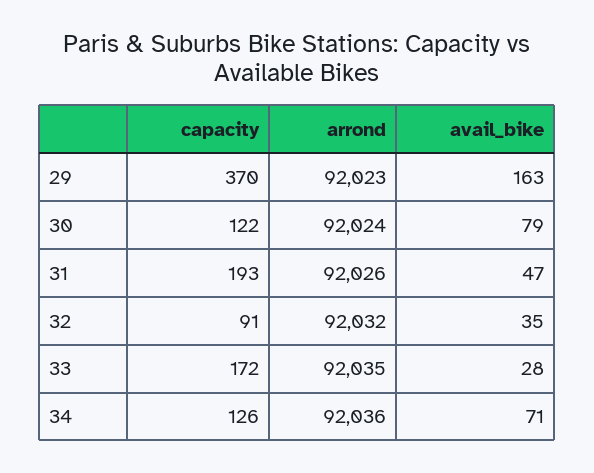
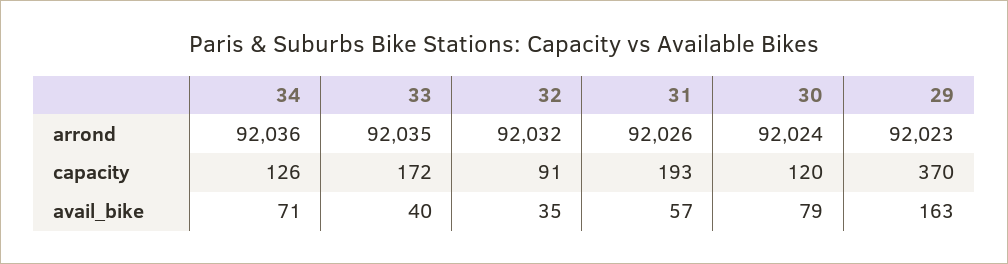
  {
    "capacity": {
      "29": 370,
-     "30": 122,
+     "30": 120,
      "31": 193,
      "32": 91,
      "33": 172,
      "34": 126
    },
    "arrond": {
      "29": 92023,
      "30": 92024,
      "31": 92026,
      "32": 92032,
      "33": 92035,
      "34": 92036
    },
    "avail_bike": {
      "29": 163,
      "30": 79,
-     "31": 47,
+     "31": 57,
      "32": 35,
-     "33": 28,
+     "33": 40,
      "34": 71
    }
  }

